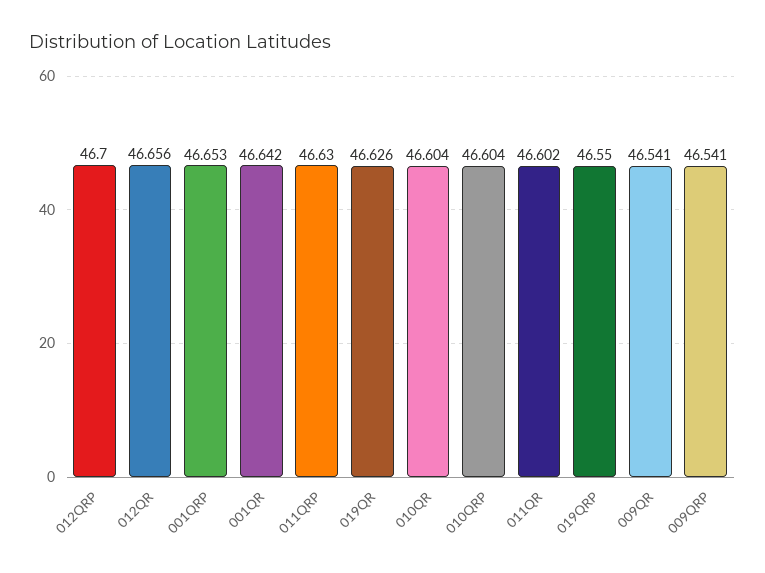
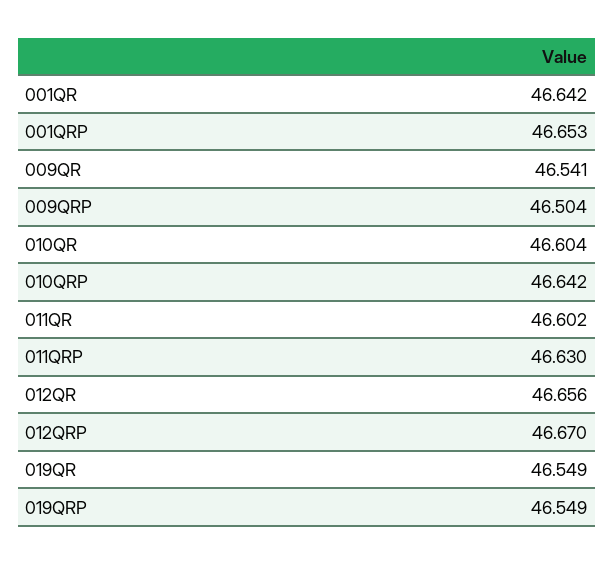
  {
-   "012QRP": 46.7,
+   "012QRP": 46.67,
    "012QR": 46.656,
    "001QRP": 46.653,
    "001QR": 46.642,
    "011QRP": 46.63,
-   "019QR": 46.626,
+   "019QR": 46.549,
    "010QR": 46.604,
-   "010QRP": 46.604,
+   "010QRP": 46.642,
    "011QR": 46.602,
-   "019QRP": 46.55,
+   "019QRP": 46.549,
    "009QR": 46.541,
-   "009QRP": 46.541
+   "009QRP": 46.504
  }

